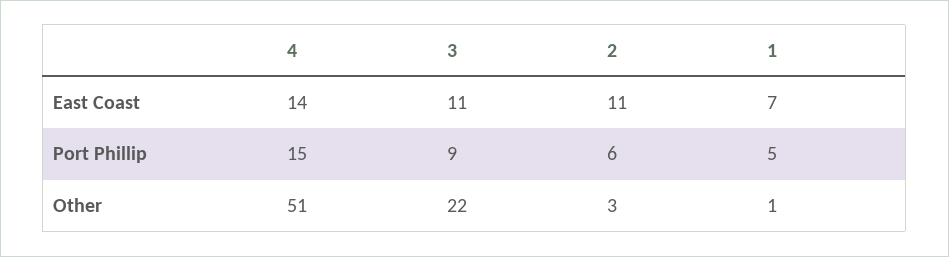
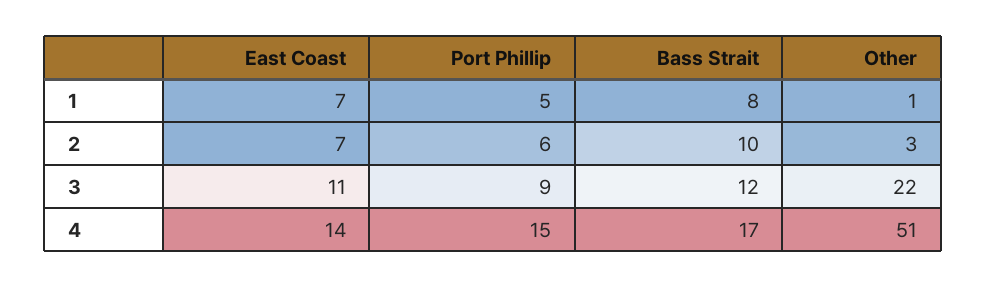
  {
    "4": {
      "East Coast": 14,
      "Port Phillip": 15,
-     "Other": 51
+     "Other": 51,
+     "Bass Strait": 17
    },
    "3": {
      "East Coast": 11,
      "Port Phillip": 9,
-     "Other": 22
+     "Other": 22,
+     "Bass Strait": 12
    },
    "2": {
-     "East Coast": 11,
+     "East Coast": 7,
      "Port Phillip": 6,
-     "Other": 3
+     "Other": 3,
+     "Bass Strait": 10
    },
    "1": {
      "East Coast": 7,
      "Port Phillip": 5,
-     "Other": 1
+     "Other": 1,
+     "Bass Strait": 8
    }
  }

